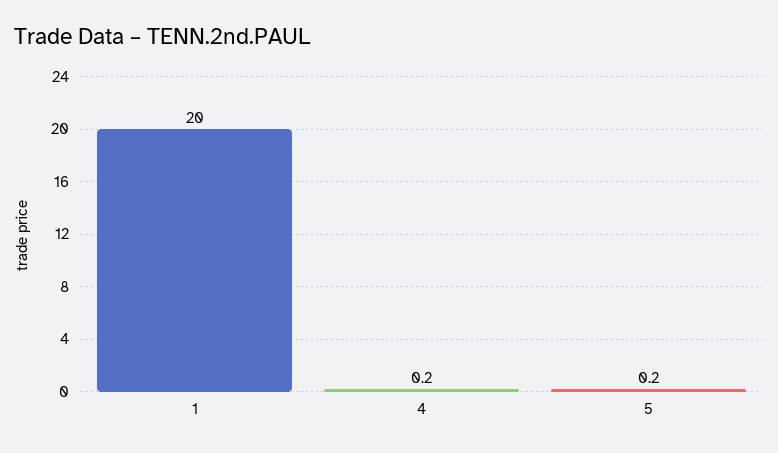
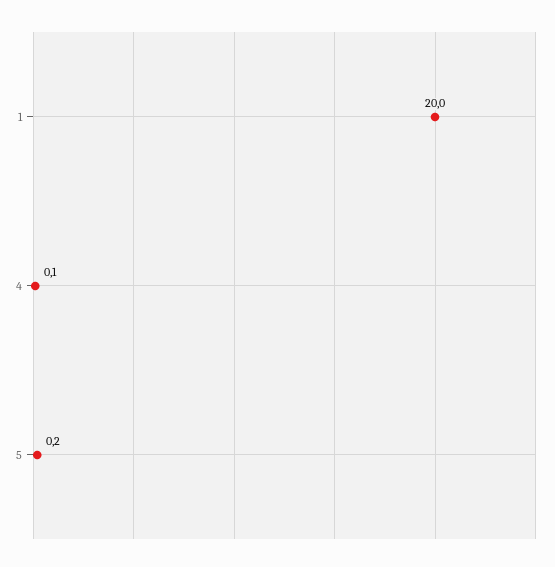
  {
    "1": 20,
-   "4": 0.2,
+   "4": 0.1,
    "5": 0.2
  }

